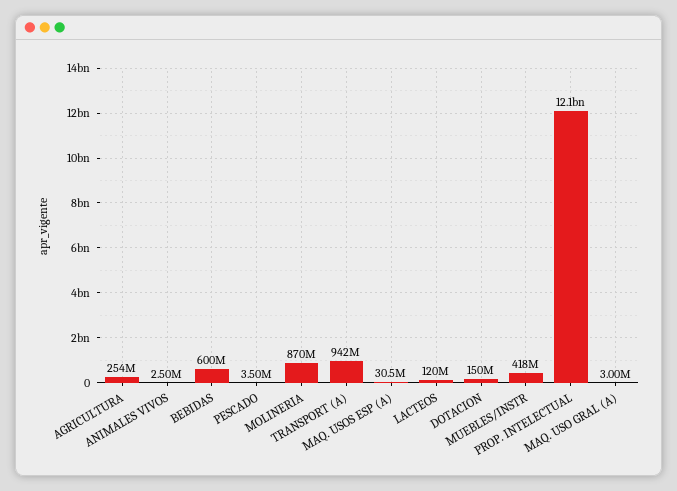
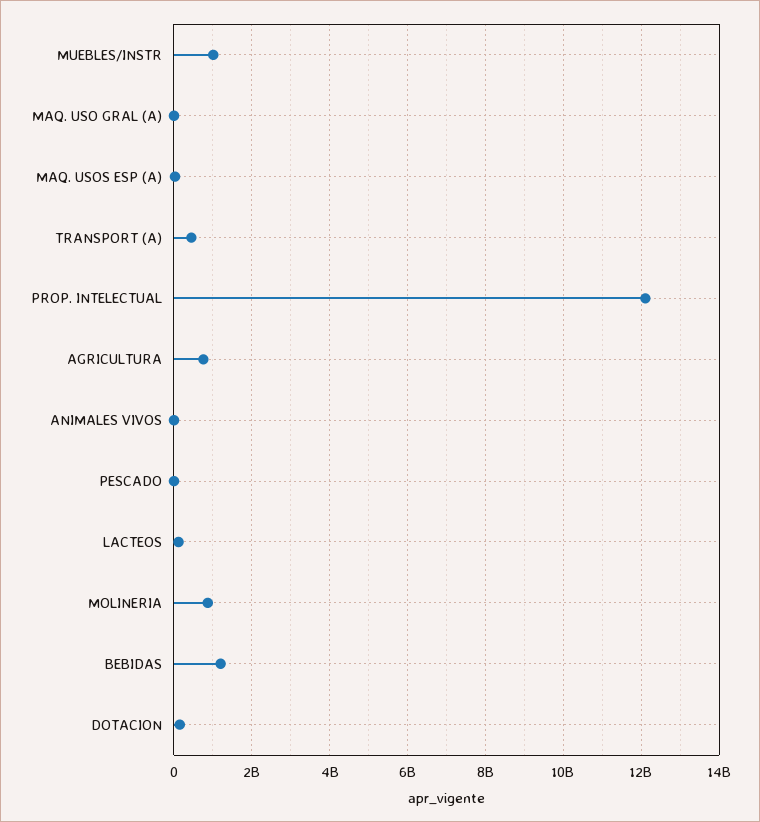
  {
-   "AGRICULTURA": 254000000,
+   "AGRICULTURA": 800000000,
    "ANIMALES VIVOS": 2500000,
-   "BEBIDAS": 600000000,
+   "BEBIDAS": 1200000000,
    "PESCADO": 3500000,
    "MOLINERIA": 870000000,
-   "TRANSPORT (A)": 942000000,
+   "TRANSPORT (A)": 400000000,
    "MAQ. USOS ESP (A)": 30500000,
    "LACTEOS": 120000000,
    "DOTACION": 150000000,
-   "MUEBLES/INSTR": 418000000,
+   "MUEBLES/INSTR": 1000000000,
    "PROP. INTELECTUAL": 12100000000,
    "MAQ. USO GRAL (A)": 3000000
  }

